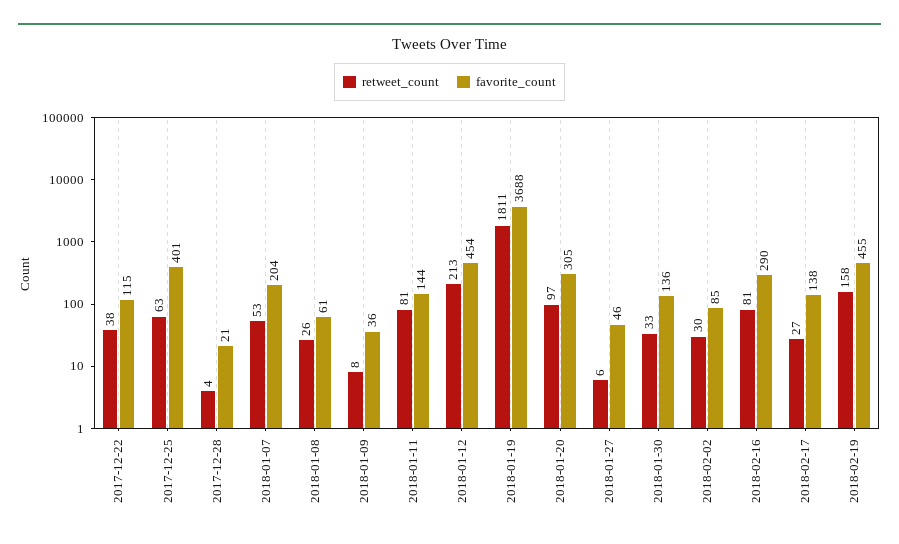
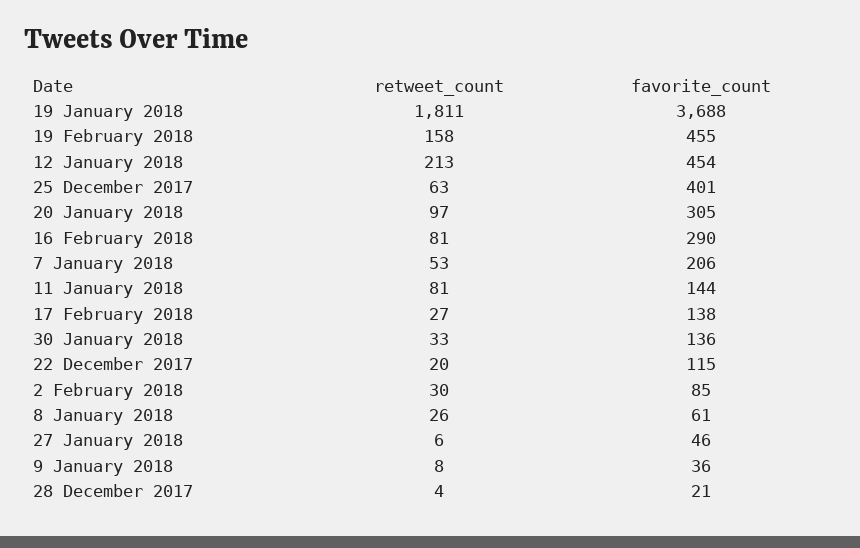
  {
    "retweet_count": {
-     "2017-12-22": 38,
+     "2017-12-22": 20,
      "2017-12-25": 63,
      "2017-12-28": 4,
      "2018-01-07": 53,
      "2018-01-08": 26,
      "2018-01-09": 8,
      "2018-01-11": 81,
      "2018-01-12": 213,
      "2018-01-19": 1811,
      "2018-01-20": 97,
      "2018-01-27": 6,
      "2018-01-30": 33,
      "2018-02-02": 30,
      "2018-02-16": 81,
      "2018-02-17": 27,
      "2018-02-19": 158
    },
    "favorite_count": {
      "2017-12-22": 115,
      "2017-12-25": 401,
      "2017-12-28": 21,
-     "2018-01-07": 204,
+     "2018-01-07": 206,
      "2018-01-08": 61,
      "2018-01-09": 36,
      "2018-01-11": 144,
      "2018-01-12": 454,
      "2018-01-19": 3688,
      "2018-01-20": 305,
      "2018-01-27": 46,
      "2018-01-30": 136,
      "2018-02-02": 85,
      "2018-02-16": 290,
      "2018-02-17": 138,
      "2018-02-19": 455
    }
  }

